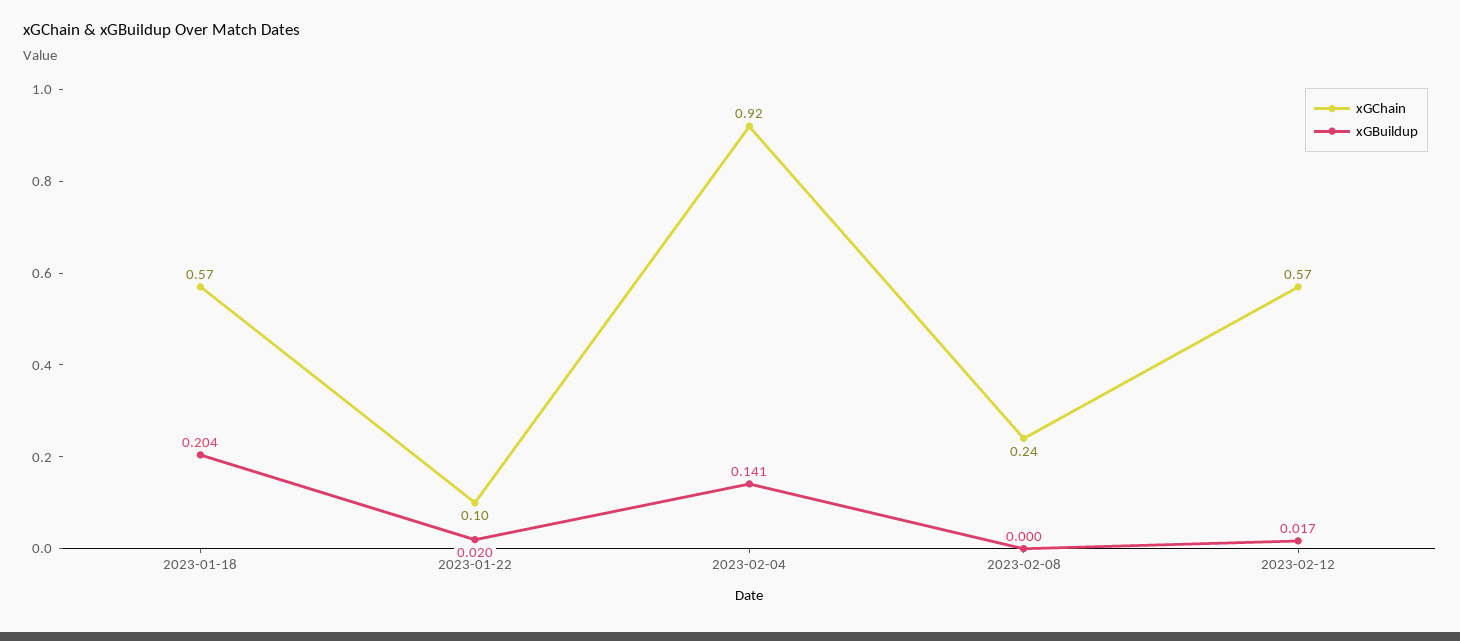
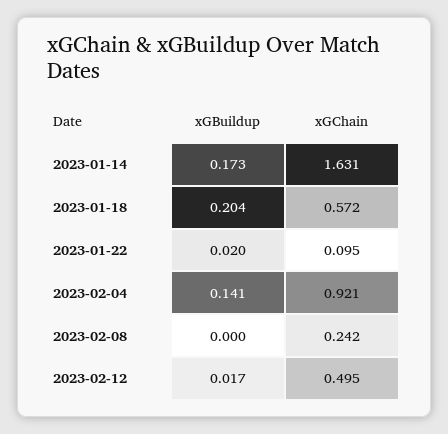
  {
    "xGChain": {
      "2023-01-18": 0.572,
      "2023-01-22": 0.095,
      "2023-02-04": 0.921,
      "2023-02-08": 0.242,
-     "2023-02-12": 0.57
+     "2023-02-12": 0.495,
+     "2023-01-14": 1.631
    },
    "xGBuildup": {
      "2023-01-18": 0.204,
      "2023-01-22": 0.02,
      "2023-02-04": 0.141,
      "2023-02-08": 0,
-     "2023-02-12": 0.017
+     "2023-02-12": 0.017,
+     "2023-01-14": 0.173
    }
  }

